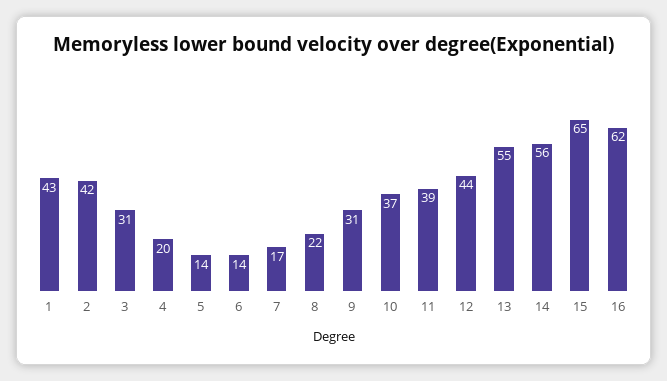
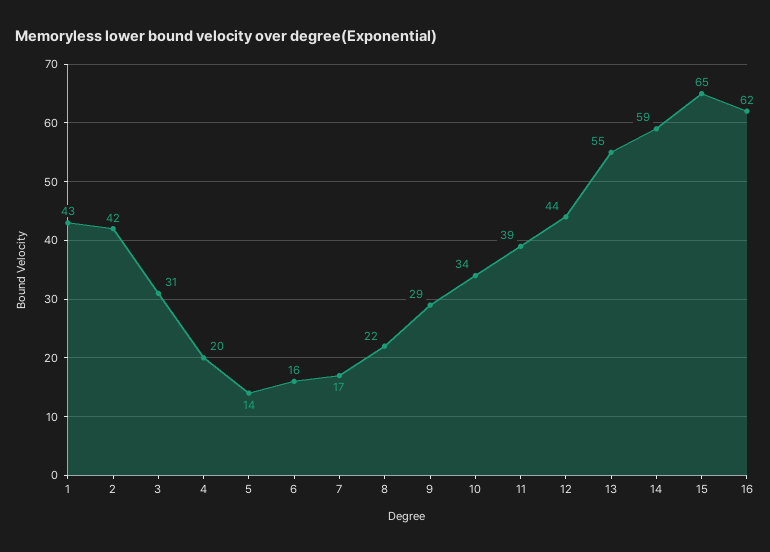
  {
    "1": 43,
    "2": 42,
    "3": 31,
    "4": 20,
    "5": 14,
-   "6": 14,
+   "6": 16,
    "7": 17,
    "8": 22,
-   "9": 31,
+   "9": 29,
-   "10": 37,
+   "10": 34,
    "11": 39,
    "12": 44,
    "13": 55,
-   "14": 56,
+   "14": 59,
    "15": 65,
    "16": 62
  }

